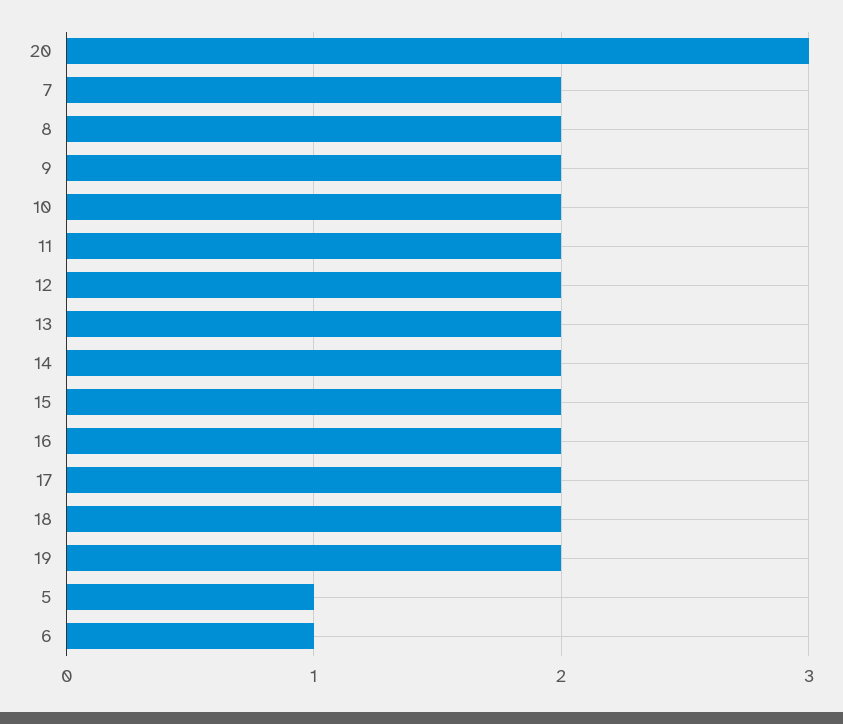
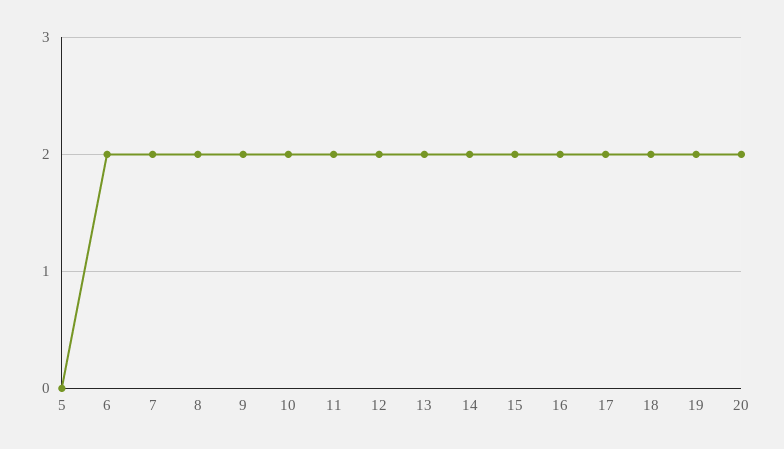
  {
-   "20": 3,
+   "20": 2,
    "7": 2,
    "8": 2,
    "9": 2,
    "10": 2,
    "11": 2,
    "12": 2,
    "13": 2,
    "14": 2,
    "15": 2,
    "16": 2,
    "17": 2,
    "18": 2,
    "19": 2,
-   "5": 1,
+   "5": 0,
-   "6": 1
+   "6": 2
  }

